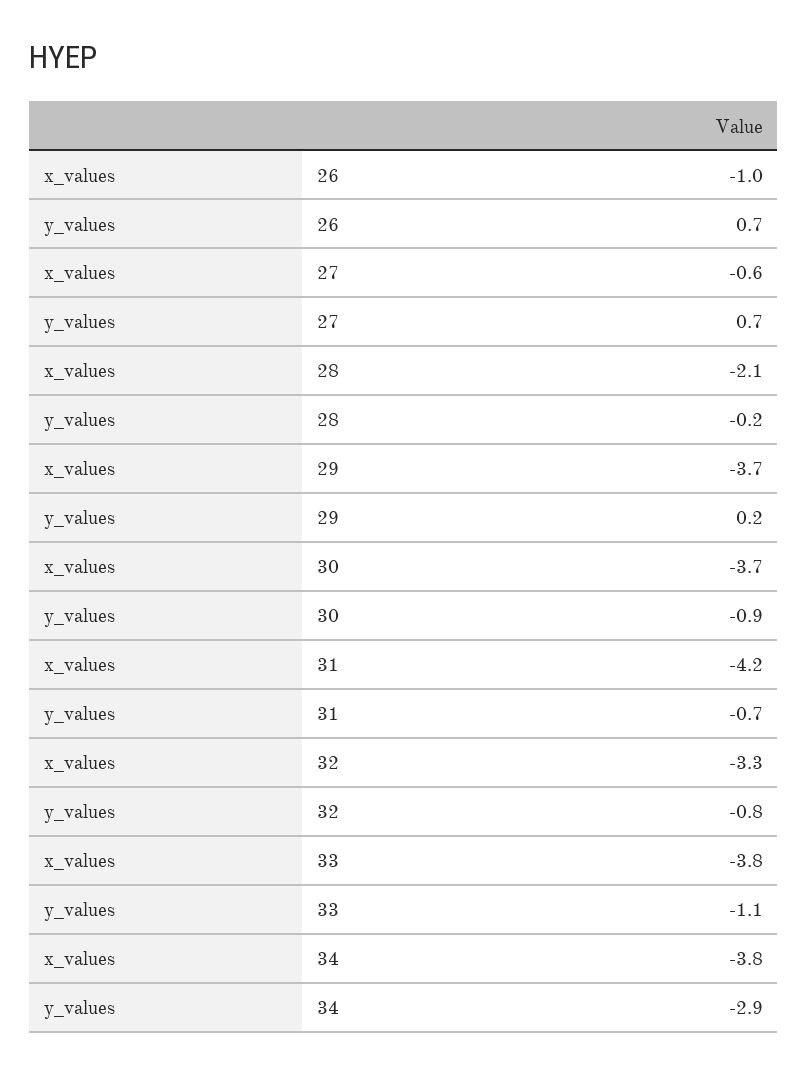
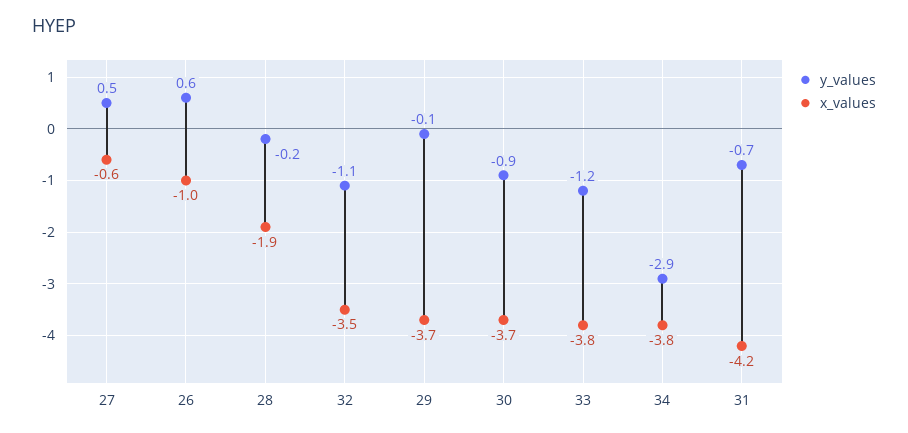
  {
    "x_values": {
      "26": -1,
      "27": -0.6,
-     "28": -2.1,
+     "28": -1.9,
      "29": -3.7,
      "30": -3.7,
      "31": -4.2,
-     "32": -3.3,
+     "32": -3.5,
      "33": -3.8,
      "34": -3.8
    },
    "y_values": {
-     "26": 0.7,
+     "26": 0.6,
-     "27": 0.7,
+     "27": 0.5,
      "28": -0.2,
-     "29": 0.2,
+     "29": -0.1,
      "30": -0.9,
      "31": -0.7,
-     "32": -0.8,
+     "32": -1.1,
-     "33": -1.1,
+     "33": -1.2,
      "34": -2.9
    }
  }

